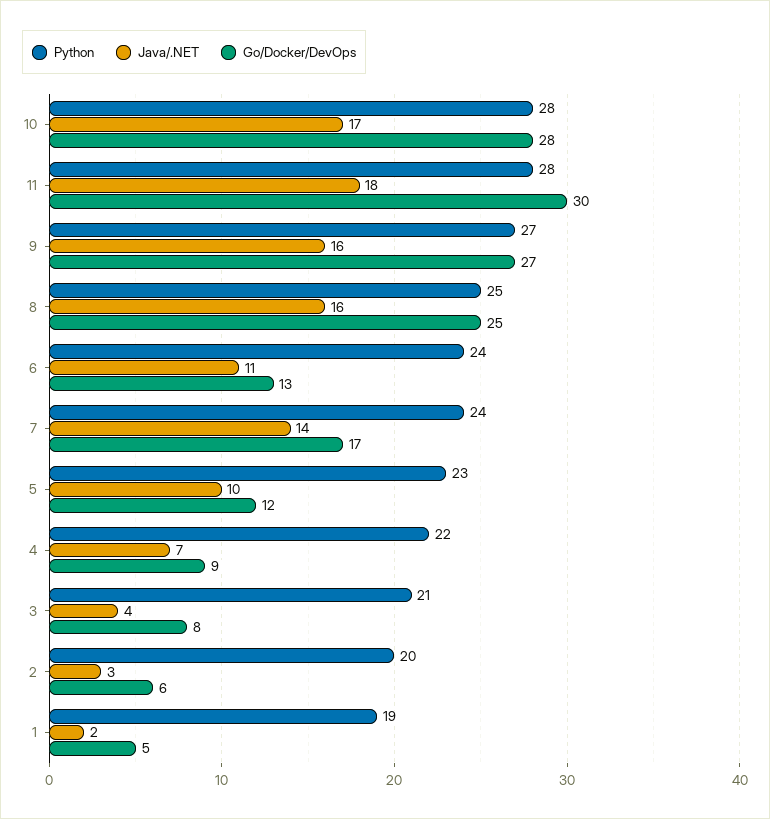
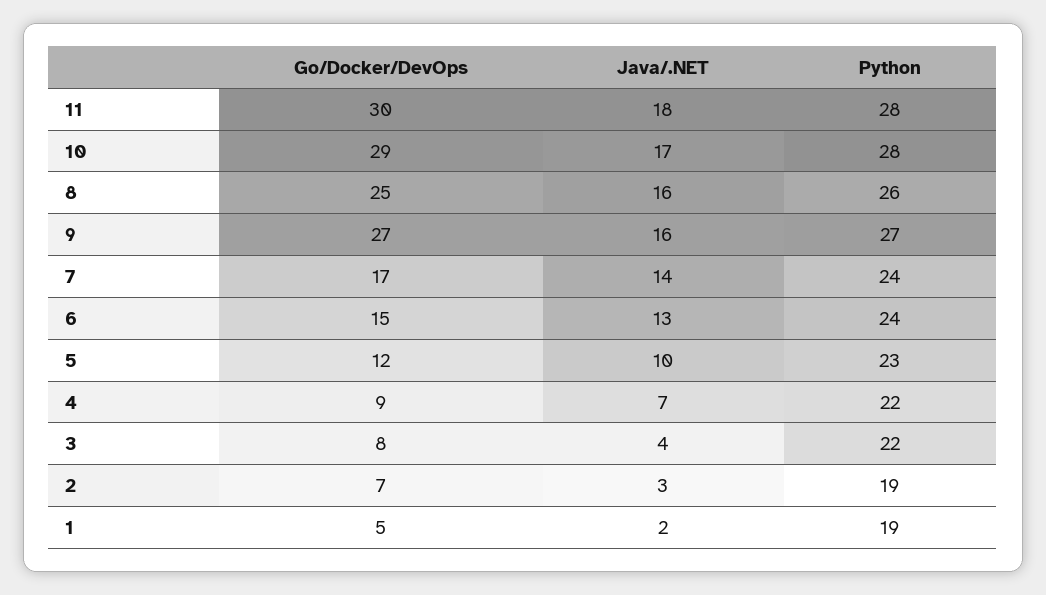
  {
    "Python": {
      "10": 28,
      "11": 28,
      "9": 27,
-     "8": 25,
+     "8": 26,
      "6": 24,
      "7": 24,
      "5": 23,
      "4": 22,
-     "3": 21,
+     "3": 22,
-     "2": 20,
+     "2": 19,
      "1": 19
    },
    "Java/.NET": {
      "10": 17,
      "11": 18,
      "9": 16,
      "8": 16,
-     "6": 11,
+     "6": 13,
      "7": 14,
      "5": 10,
      "4": 7,
      "3": 4,
      "2": 3,
      "1": 2
    },
    "Go/Docker/DevOps": {
-     "10": 28,
+     "10": 29,
      "11": 30,
      "9": 27,
      "8": 25,
-     "6": 13,
+     "6": 15,
      "7": 17,
      "5": 12,
      "4": 9,
      "3": 8,
-     "2": 6,
+     "2": 7,
      "1": 5
    }
  }

